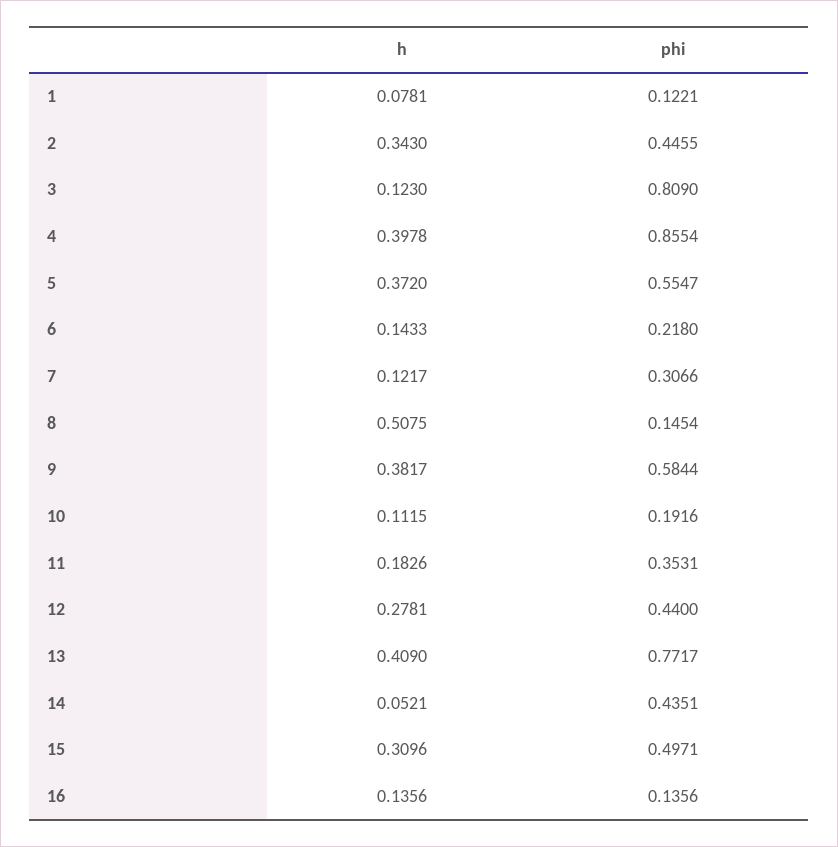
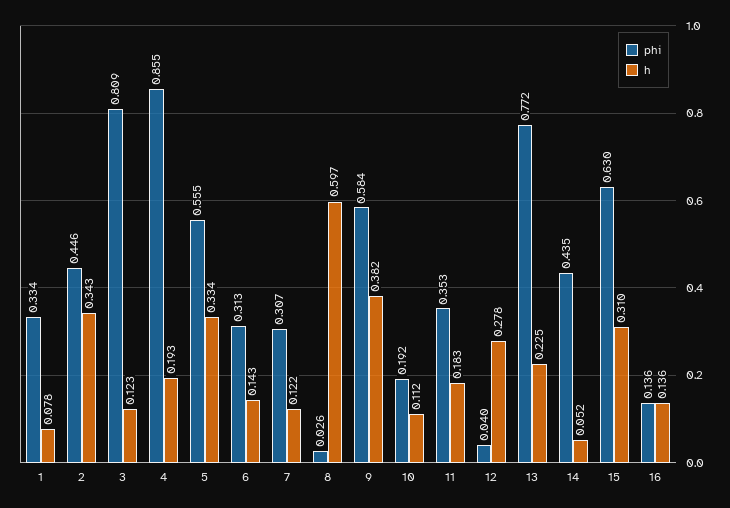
  {
    "h": {
      "1": 0.0781,
      "2": 0.343,
      "3": 0.123,
-     "4": 0.3978,
+     "4": 0.193,
-     "5": 0.372,
+     "5": 0.334,
      "6": 0.1433,
      "7": 0.1217,
-     "8": 0.5075,
+     "8": 0.597,
      "9": 0.3817,
      "10": 0.1115,
      "11": 0.1826,
      "12": 0.2781,
-     "13": 0.409,
+     "13": 0.225,
      "14": 0.0521,
      "15": 0.3096,
      "16": 0.1356
    },
    "phi": {
-     "1": 0.1221,
+     "1": 0.334,
      "2": 0.4455,
      "3": 0.809,
      "4": 0.8554,
      "5": 0.5547,
-     "6": 0.218,
+     "6": 0.313,
      "7": 0.3066,
-     "8": 0.1454,
+     "8": 0.026,
      "9": 0.5844,
      "10": 0.1916,
      "11": 0.3531,
-     "12": 0.44,
+     "12": 0.04,
      "13": 0.7717,
      "14": 0.4351,
-     "15": 0.4971,
+     "15": 0.63,
      "16": 0.1356
    }
  }

